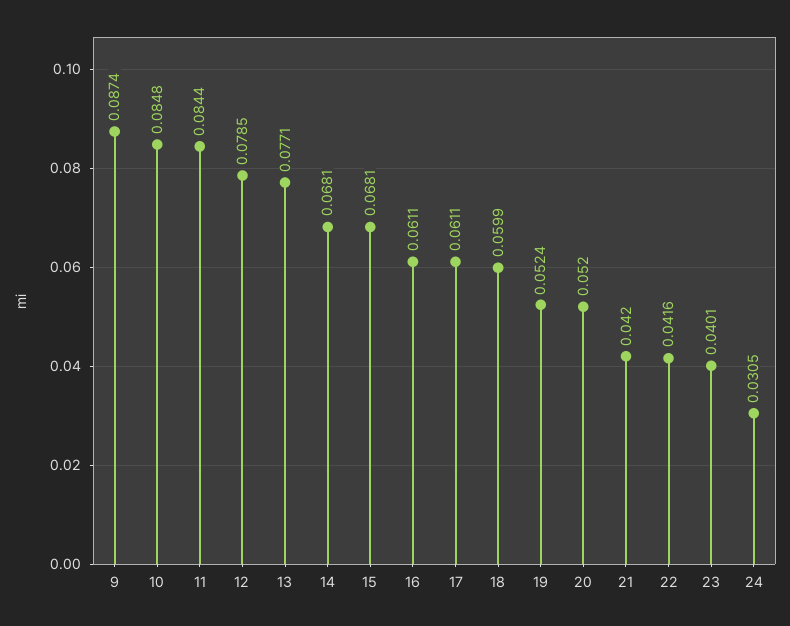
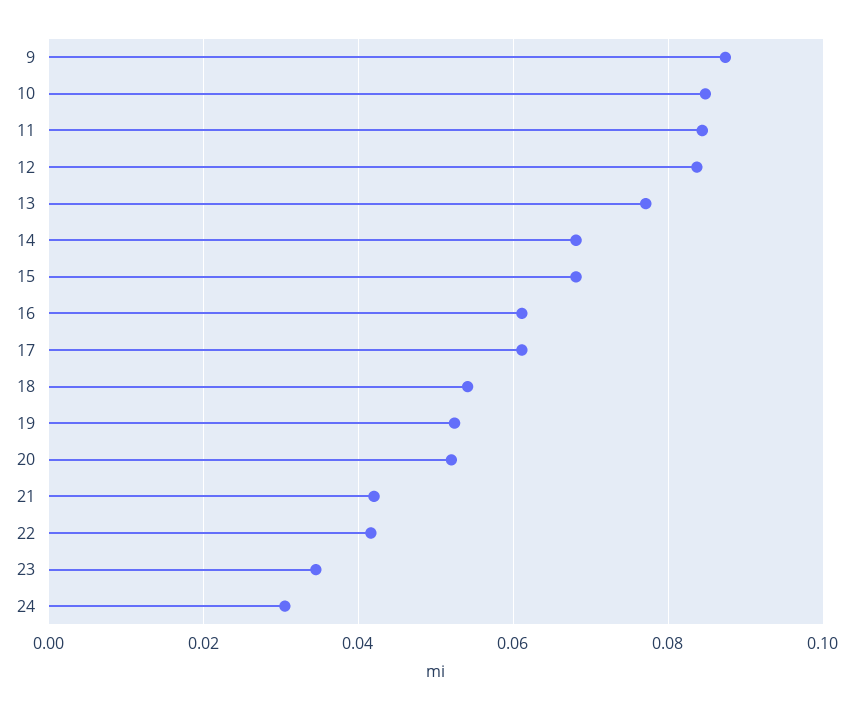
  {
    "9": 0.0874,
    "10": 0.0848,
    "11": 0.0844,
-   "12": 0.0785,
+   "12": 0.084,
    "13": 0.0771,
    "14": 0.0681,
    "15": 0.0681,
    "16": 0.0611,
    "17": 0.0611,
-   "18": 0.0599,
+   "18": 0.054,
    "19": 0.0524,
    "20": 0.052,
    "21": 0.042,
    "22": 0.0416,
-   "23": 0.0401,
+   "23": 0.034,
    "24": 0.0305
  }

